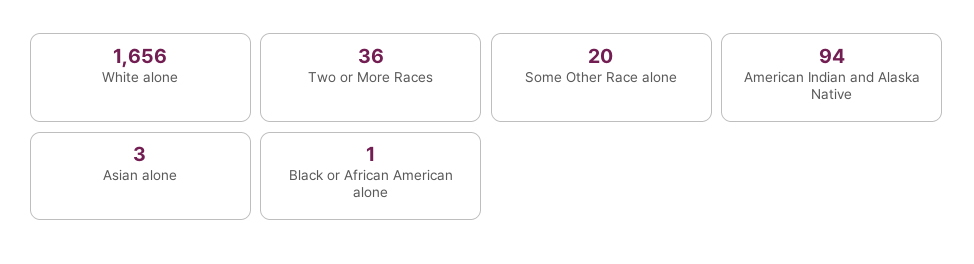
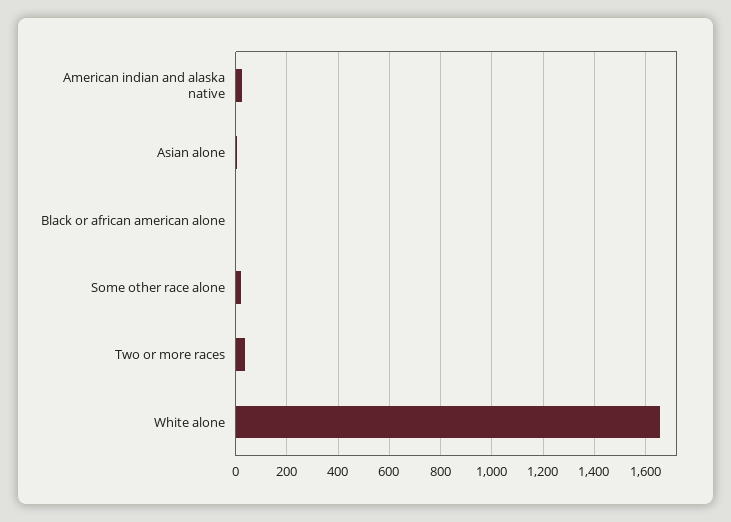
  {
    "White alone": 1656,
    "Two or More Races": 36,
    "Some Other Race alone": 20,
-   "American Indian and Alaska Native": 94,
+   "American Indian and Alaska Native": 25,
    "Asian alone": 3,
    "Black or African American alone": 1
  }

